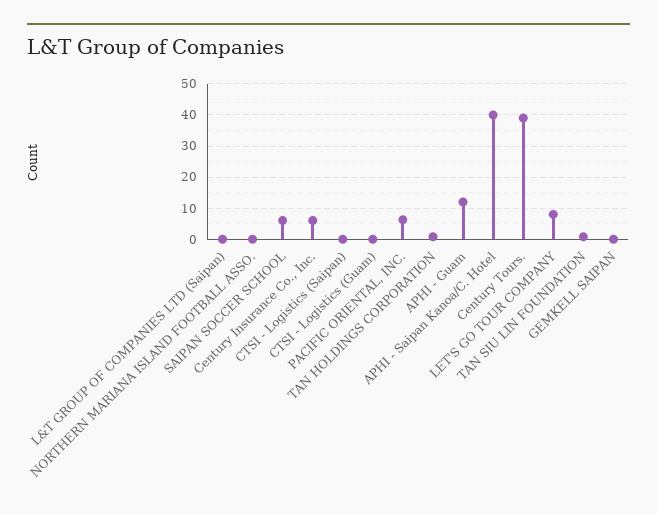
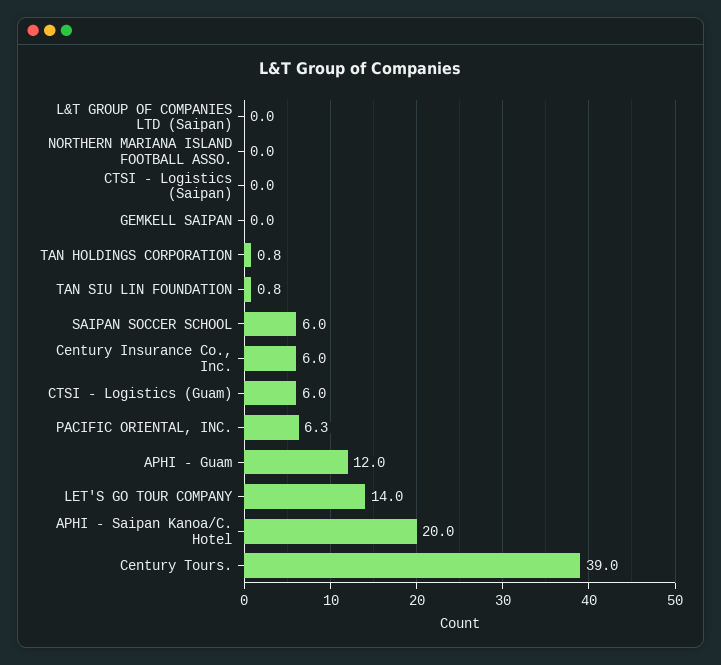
  {
    "L&T GROUP OF COMPANIES LTD (Saipan)": 0,
    "NORTHERN MARIANA ISLAND FOOTBALL ASSO.": 0,
    "SAIPAN SOCCER SCHOOL": 6,
    "Century Insurance Co., Inc.": 6,
    "CTSI - Logistics (Saipan)": 0,
-   "CTSI - Logistics (Guam)": 0,
+   "CTSI - Logistics (Guam)": 6,
    "PACIFIC ORIENTAL, INC.": 6.3,
    "TAN HOLDINGS CORPORATION": 0.8,
    "APHI - Guam": 12,
-   "APHI - Saipan Kanoa/C. Hotel": 40,
+   "APHI - Saipan Kanoa/C. Hotel": 20,
    "Century Tours.": 39,
-   "LET'S GO TOUR COMPANY": 8,
+   "LET'S GO TOUR COMPANY": 14,
    "TAN SIU LIN FOUNDATION": 0.8,
    "GEMKELL SAIPAN": 0
  }

